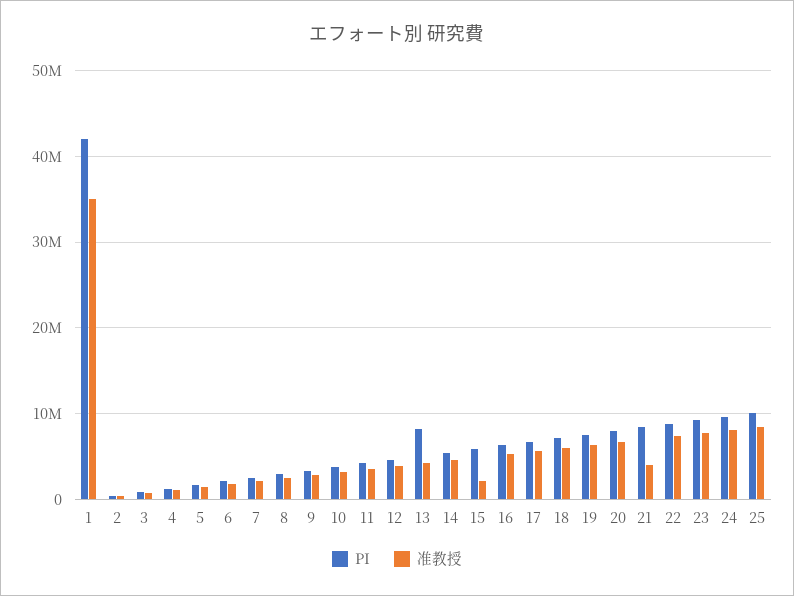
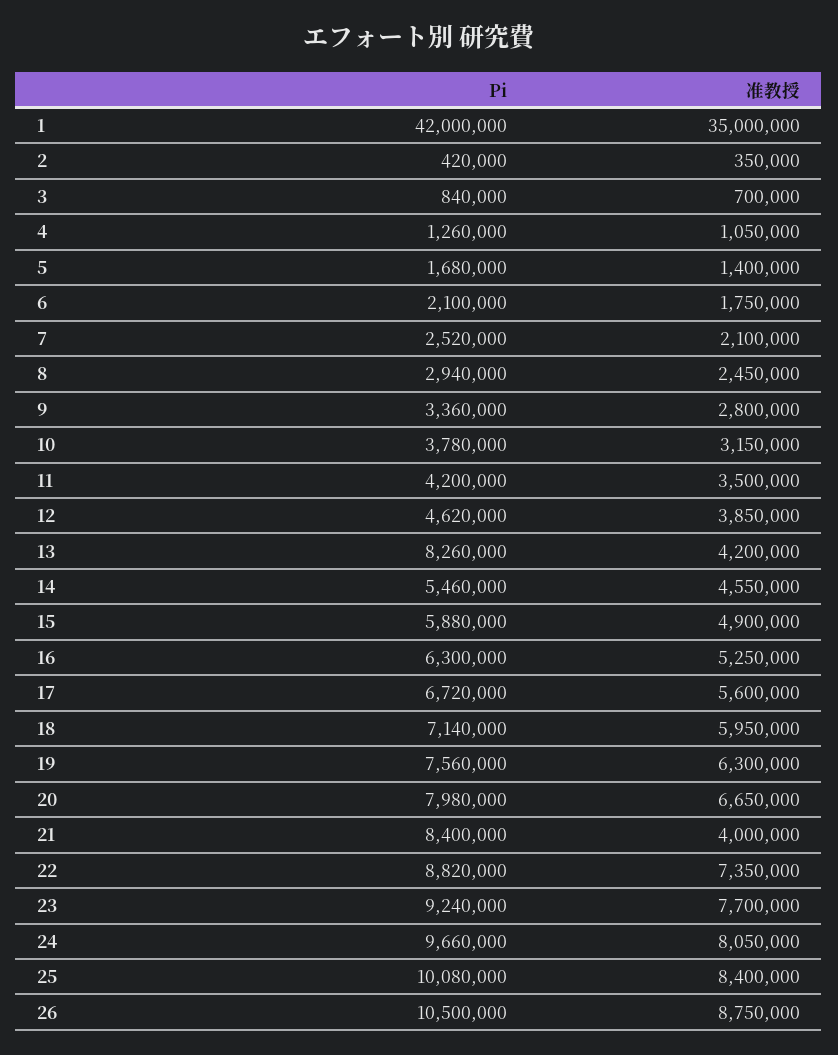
  {
    "PI": {
      "1": 42000000,
      "2": 420000,
      "3": 840000,
      "4": 1260000,
      "5": 1680000,
      "6": 2100000,
      "7": 2520000,
      "8": 2940000,
      "9": 3360000,
      "10": 3780000,
      "11": 4200000,
      "12": 4620000,
      "13": 8260000,
      "14": 5460000,
      "15": 5880000,
      "16": 6300000,
      "17": 6720000,
      "18": 7140000,
      "19": 7560000,
      "20": 7980000,
      "21": 8400000,
      "22": 8820000,
      "23": 9240000,
      "24": 9660000,
-     "25": 10080000
+     "25": 10080000,
+     "26": 10500000
    },
    "准教授": {
      "1": 35000000,
      "2": 350000,
      "3": 700000,
      "4": 1050000,
      "5": 1400000,
      "6": 1750000,
      "7": 2100000,
      "8": 2450000,
      "9": 2800000,
      "10": 3150000,
      "11": 3500000,
      "12": 3850000,
      "13": 4200000,
      "14": 4550000,
-     "15": 2000000,
+     "15": 4900000,
      "16": 5250000,
      "17": 5600000,
      "18": 5950000,
      "19": 6300000,
      "20": 6650000,
      "21": 4000000,
      "22": 7350000,
      "23": 7700000,
      "24": 8050000,
-     "25": 8400000
+     "25": 8400000,
+     "26": 8750000
    }
  }

